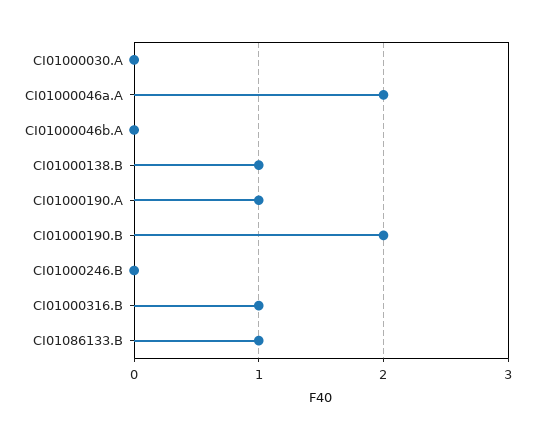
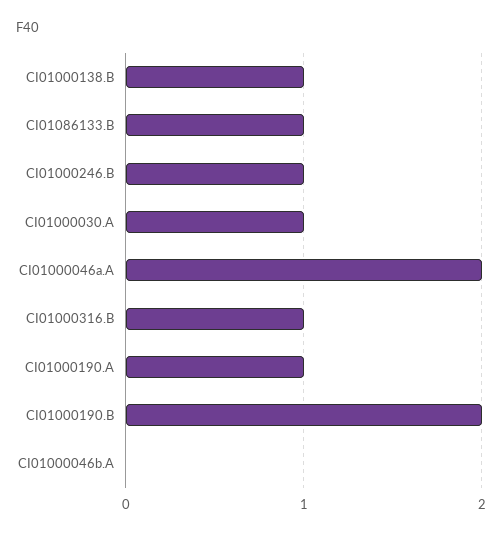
  {
-   "CI01000030.A": 0,
+   "CI01000030.A": 1,
    "CI01000046a.A": 2,
    "CI01000046b.A": 0,
    "CI01000138.B": 1,
    "CI01000190.A": 1,
    "CI01000190.B": 2,
-   "CI01000246.B": 0,
+   "CI01000246.B": 1,
    "CI01000316.B": 1,
    "CI01086133.B": 1
  }

